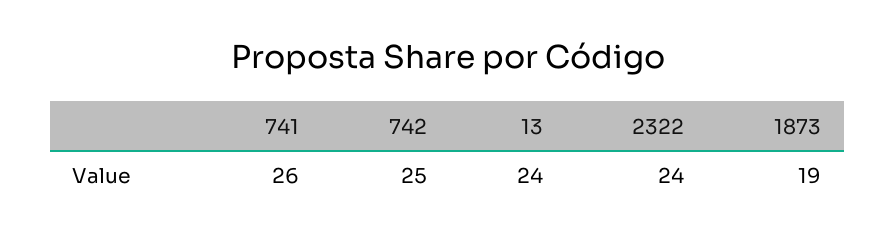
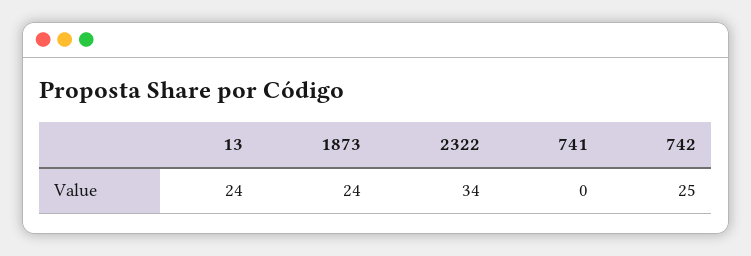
  {
-   "741": 26,
+   "741": 0,
    "742": 25,
    "13": 24,
-   "2322": 24,
+   "2322": 34,
-   "1873": 19
+   "1873": 24
  }

